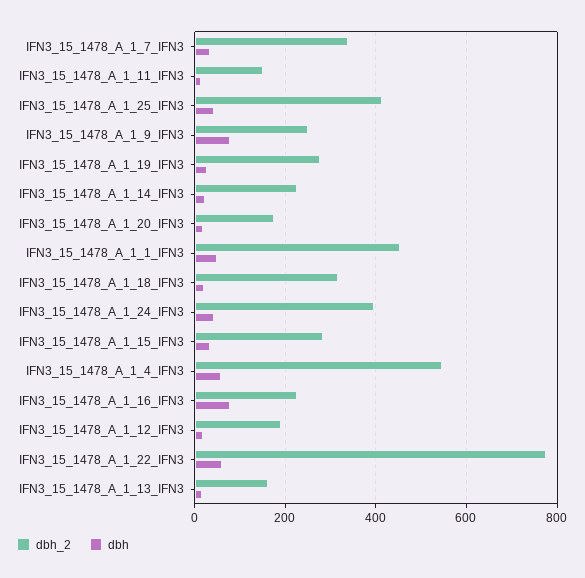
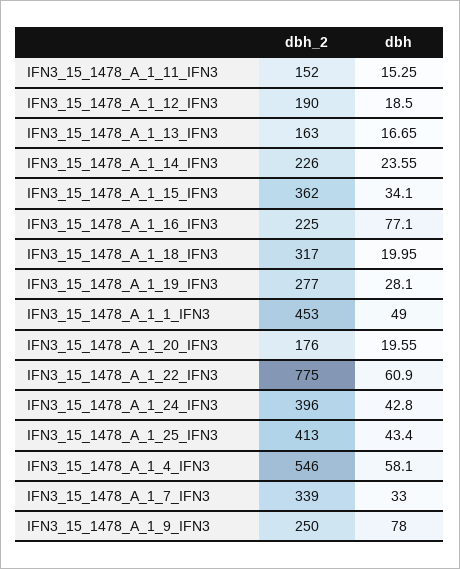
  {
    "dbh_2": {
      "IFN3_15_1478_A_1_7_IFN3": 339,
      "IFN3_15_1478_A_1_11_IFN3": 152,
      "IFN3_15_1478_A_1_25_IFN3": 413,
      "IFN3_15_1478_A_1_9_IFN3": 250,
      "IFN3_15_1478_A_1_19_IFN3": 277,
      "IFN3_15_1478_A_1_14_IFN3": 226,
      "IFN3_15_1478_A_1_20_IFN3": 176,
      "IFN3_15_1478_A_1_1_IFN3": 453,
      "IFN3_15_1478_A_1_18_IFN3": 317,
      "IFN3_15_1478_A_1_24_IFN3": 396,
-     "IFN3_15_1478_A_1_15_IFN3": 280,
+     "IFN3_15_1478_A_1_15_IFN3": 362,
      "IFN3_15_1478_A_1_4_IFN3": 546,
      "IFN3_15_1478_A_1_16_IFN3": 225,
      "IFN3_15_1478_A_1_12_IFN3": 190,
      "IFN3_15_1478_A_1_22_IFN3": 775,
      "IFN3_15_1478_A_1_13_IFN3": 163
    },
    "dbh": {
      "IFN3_15_1478_A_1_7_IFN3": 33,
      "IFN3_15_1478_A_1_11_IFN3": 15.25,
      "IFN3_15_1478_A_1_25_IFN3": 43.4,
      "IFN3_15_1478_A_1_9_IFN3": 78,
      "IFN3_15_1478_A_1_19_IFN3": 28.1,
      "IFN3_15_1478_A_1_14_IFN3": 23.55,
      "IFN3_15_1478_A_1_20_IFN3": 19.55,
      "IFN3_15_1478_A_1_1_IFN3": 49,
      "IFN3_15_1478_A_1_18_IFN3": 19.95,
      "IFN3_15_1478_A_1_24_IFN3": 42.8,
      "IFN3_15_1478_A_1_15_IFN3": 34.1,
      "IFN3_15_1478_A_1_4_IFN3": 58.1,
      "IFN3_15_1478_A_1_16_IFN3": 77.1,
      "IFN3_15_1478_A_1_12_IFN3": 18.5,
      "IFN3_15_1478_A_1_22_IFN3": 60.9,
      "IFN3_15_1478_A_1_13_IFN3": 16.65
    }
  }

